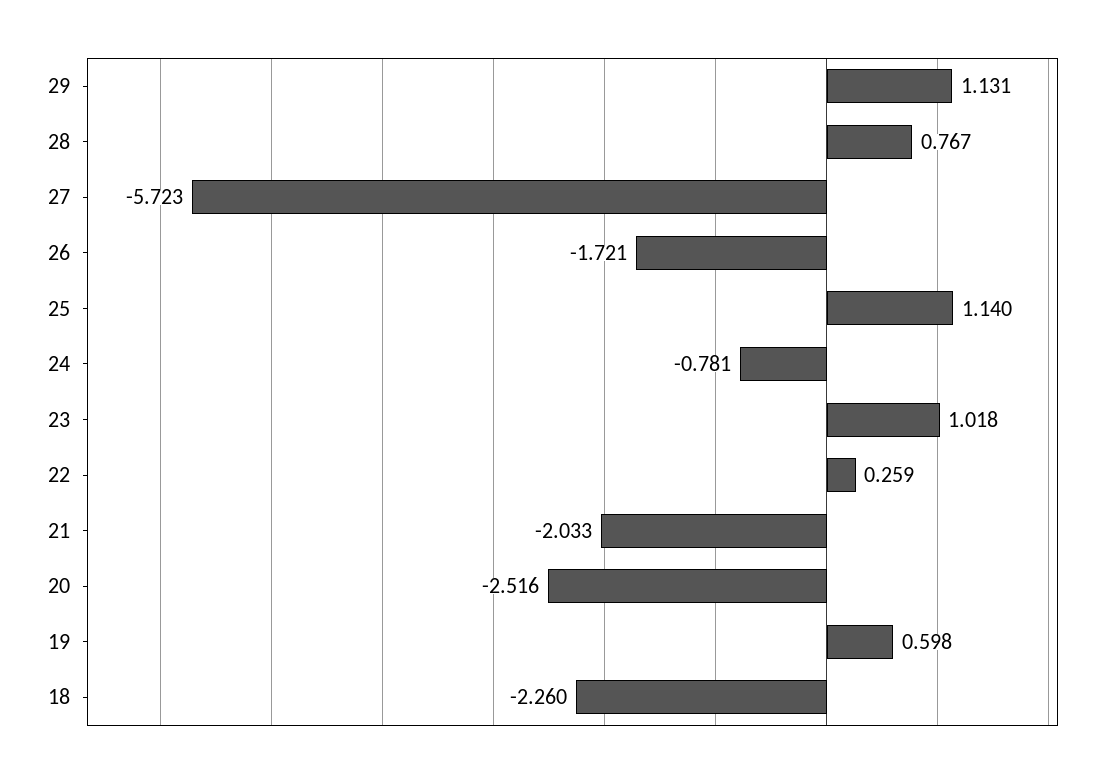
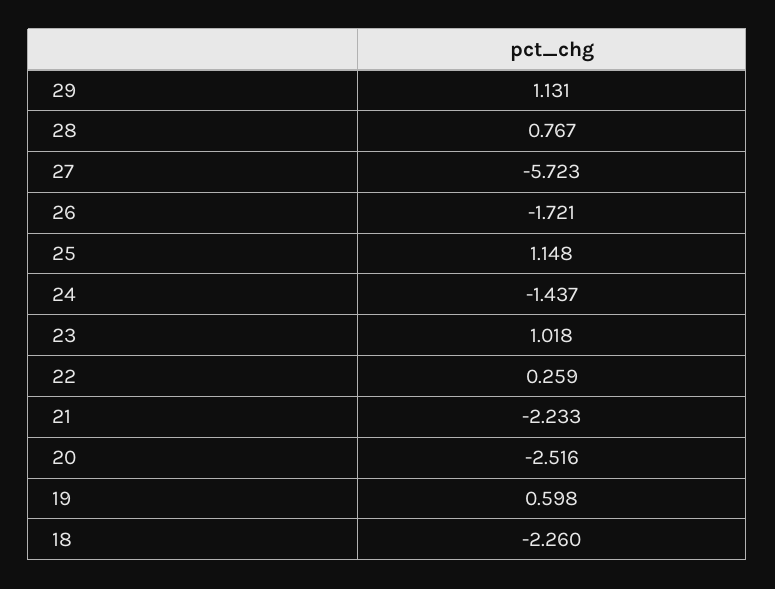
  {
    "29": 1.131,
    "28": 0.767,
    "27": -5.723,
    "26": -1.721,
-   "25": 1.14,
+   "25": 1.148,
-   "24": -0.781,
+   "24": -1.437,
    "23": 1.018,
    "22": 0.259,
-   "21": -2.033,
+   "21": -2.233,
    "20": -2.516,
    "19": 0.598,
    "18": -2.26
  }

